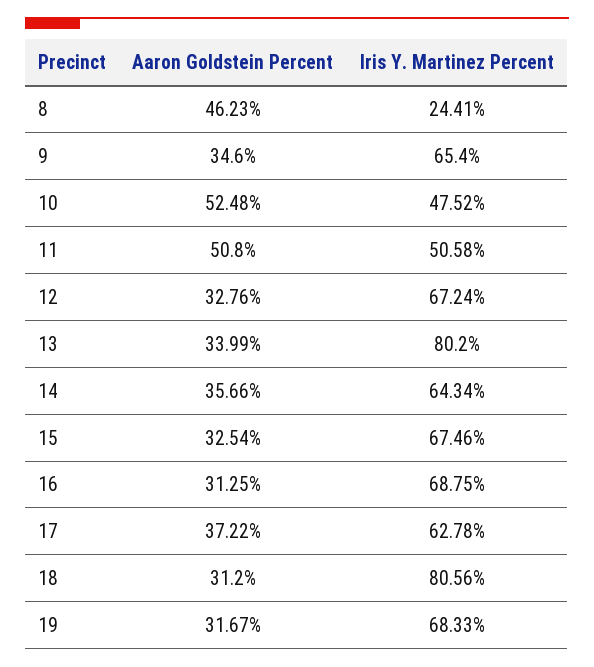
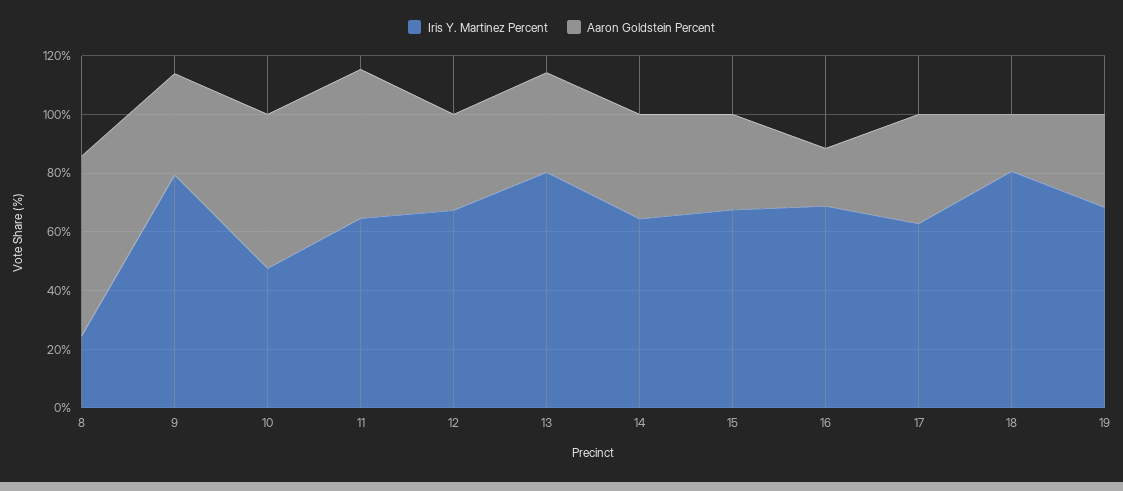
  {
    "Aaron Goldstein Percent": {
-     "8": 46.23,
+     "8": 60,
      "9": 34.6,
      "10": 52.48,
      "11": 50.8,
      "12": 32.76,
      "13": 33.99,
      "14": 35.66,
      "15": 32.54,
-     "16": 31.25,
+     "16": 20,
      "17": 37.22,
-     "18": 31.2,
+     "18": 20,
      "19": 31.67
    },
    "Iris Y. Martinez Percent": {
      "8": 24.41,
-     "9": 65.4,
+     "9": 80,
      "10": 47.52,
-     "11": 50.58,
+     "11": 65,
      "12": 67.24,
      "13": 80.2,
      "14": 64.34,
      "15": 67.46,
      "16": 68.75,
      "17": 62.78,
      "18": 80.56,
      "19": 68.33
    }
  }

